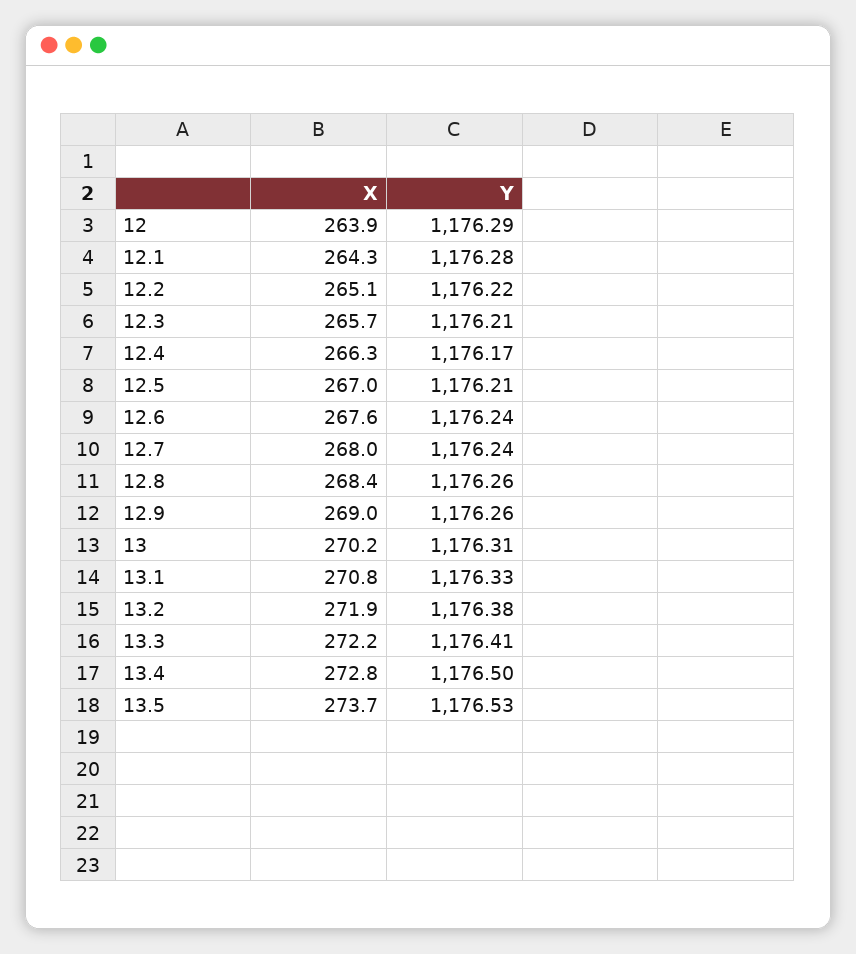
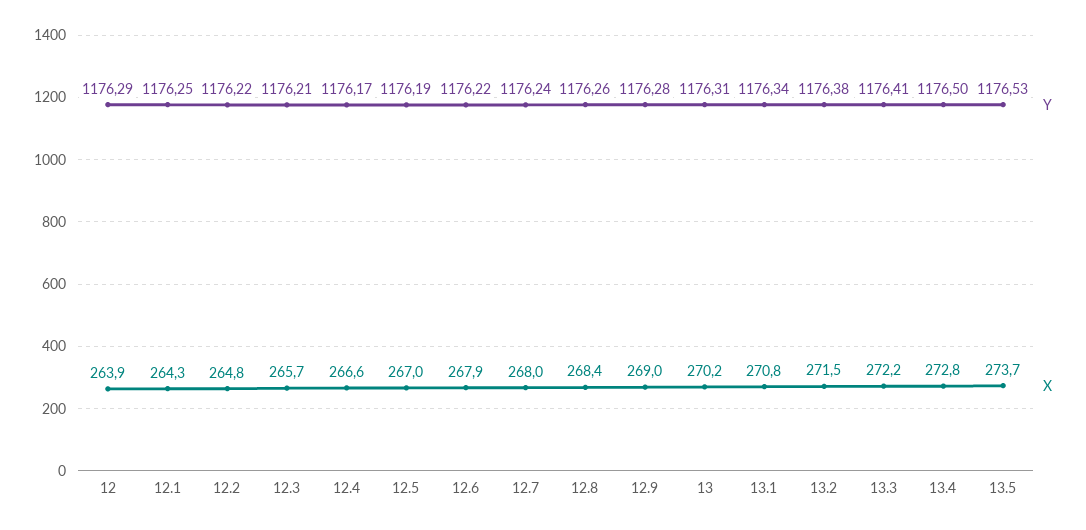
  {
    "X": {
      "12": 263.9,
      "12.1": 264.3,
-     "12.2": 265.1,
+     "12.2": 264.8,
      "12.3": 265.7,
-     "12.4": 266.3,
+     "12.4": 266.6,
      "12.5": 267,
-     "12.6": 267.6,
+     "12.6": 267.9,
      "12.7": 268,
      "12.8": 268.4,
      "12.9": 269,
      "13": 270.2,
      "13.1": 270.8,
-     "13.2": 271.9,
+     "13.2": 271.5,
      "13.3": 272.2,
      "13.4": 272.8,
      "13.5": 273.7
    },
    "Y": {
      "12": 1176.29,
-     "12.1": 1176.28,
+     "12.1": 1176.25,
      "12.2": 1176.22,
      "12.3": 1176.21,
      "12.4": 1176.17,
-     "12.5": 1176.21,
+     "12.5": 1176.19,
-     "12.6": 1176.24,
+     "12.6": 1176.22,
      "12.7": 1176.24,
      "12.8": 1176.26,
-     "12.9": 1176.26,
+     "12.9": 1176.28,
      "13": 1176.31,
-     "13.1": 1176.33,
+     "13.1": 1176.34,
      "13.2": 1176.38,
      "13.3": 1176.41,
      "13.4": 1176.5,
      "13.5": 1176.53
    }
  }

